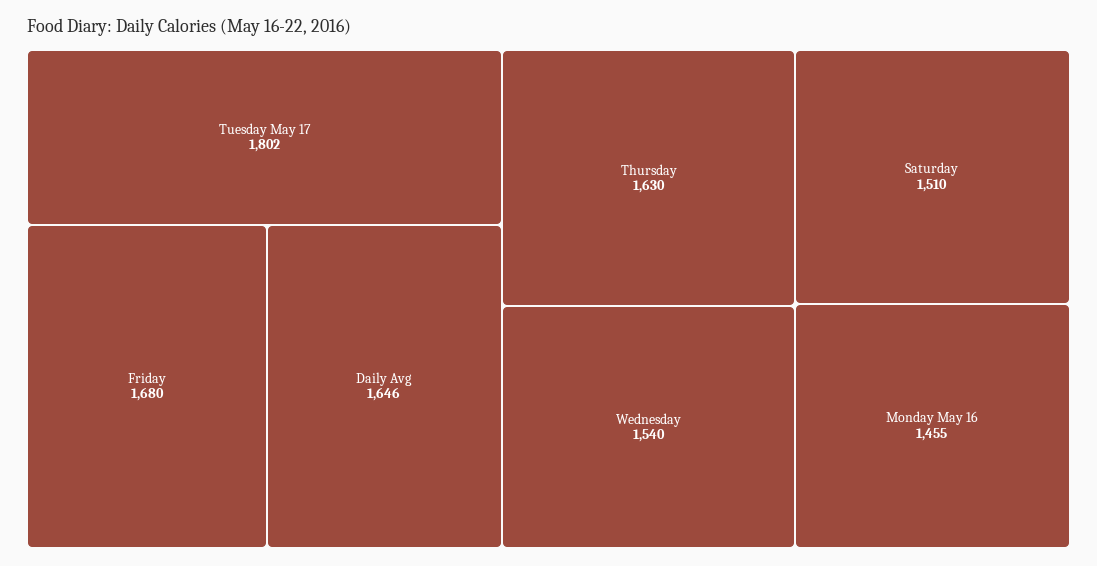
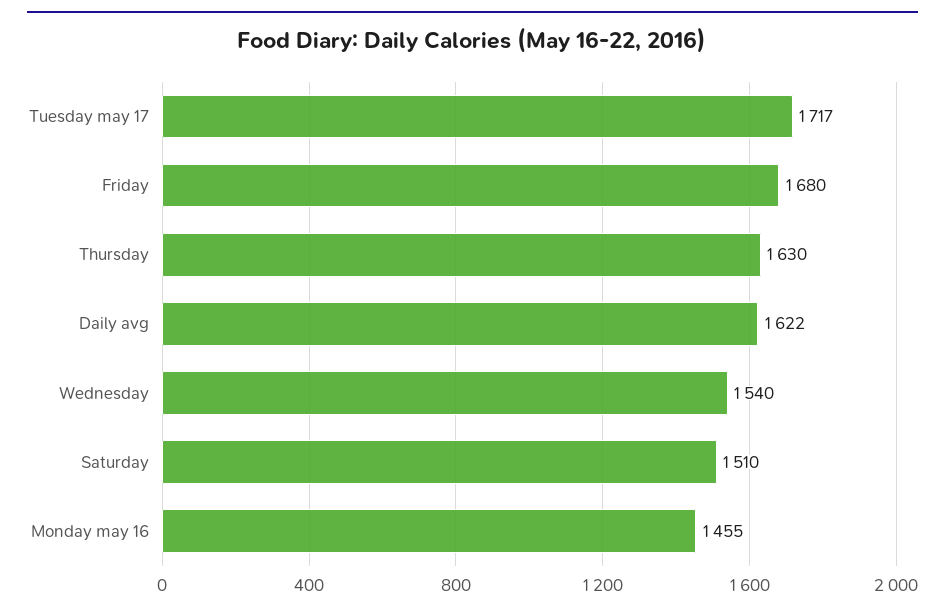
  {
-   "Tuesday May 17": 1802,
+   "Tuesday May 17": 1717,
    "Friday": 1680,
-   "Daily Avg": 1646,
+   "Daily Avg": 1622,
    "Thursday": 1630,
    "Wednesday": 1540,
    "Saturday": 1510,
    "Monday May 16": 1455
  }

